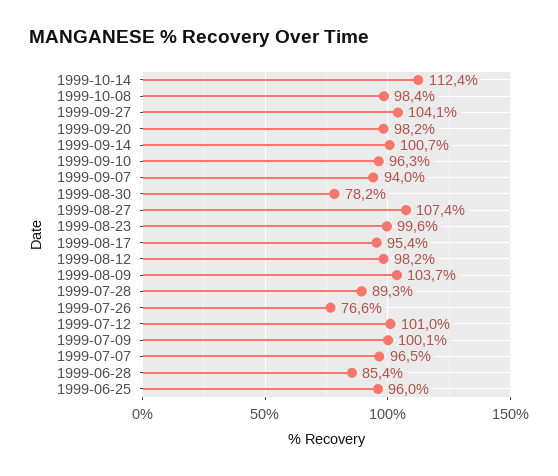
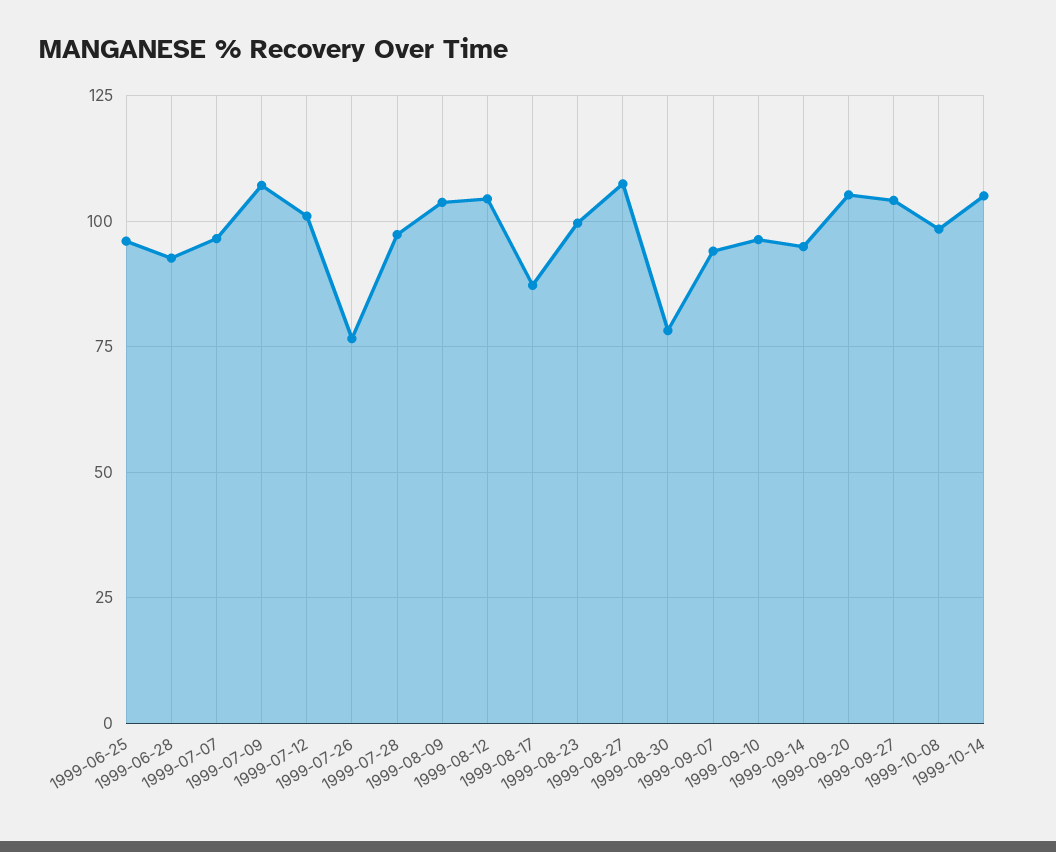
  {
-   "1999-10-14": 112.4,
+   "1999-10-14": 105,
    "1999-10-08": 98.4,
    "1999-09-27": 104.1,
-   "1999-09-20": 98.2,
+   "1999-09-20": 105,
-   "1999-09-14": 100.7,
+   "1999-09-14": 95,
    "1999-09-10": 96.3,
    "1999-09-07": 94,
    "1999-08-30": 78.2,
    "1999-08-27": 107.4,
    "1999-08-23": 99.6,
-   "1999-08-17": 95.4,
+   "1999-08-17": 87.5,
-   "1999-08-12": 98.2,
+   "1999-08-12": 105,
    "1999-08-09": 103.7,
-   "1999-07-28": 89.3,
+   "1999-07-28": 97.5,
    "1999-07-26": 76.6,
    "1999-07-12": 101,
-   "1999-07-09": 100.1,
+   "1999-07-09": 107.5,
    "1999-07-07": 96.5,
-   "1999-06-28": 85.4,
+   "1999-06-28": 92.5,
    "1999-06-25": 96
  }

